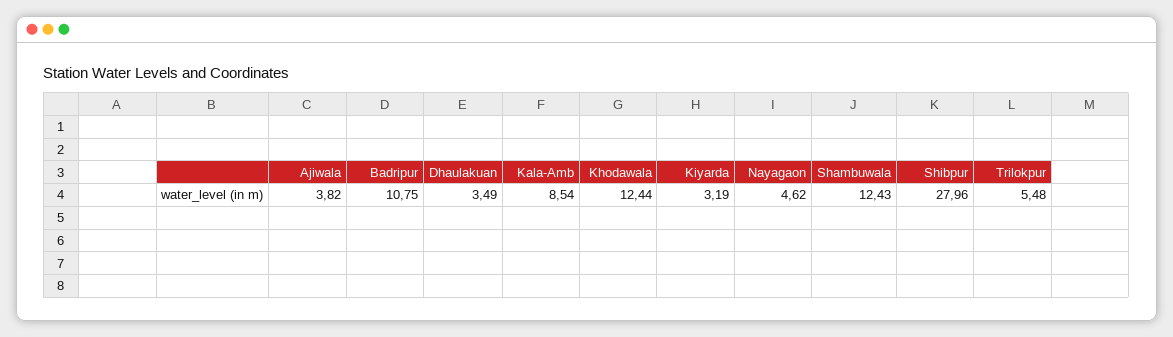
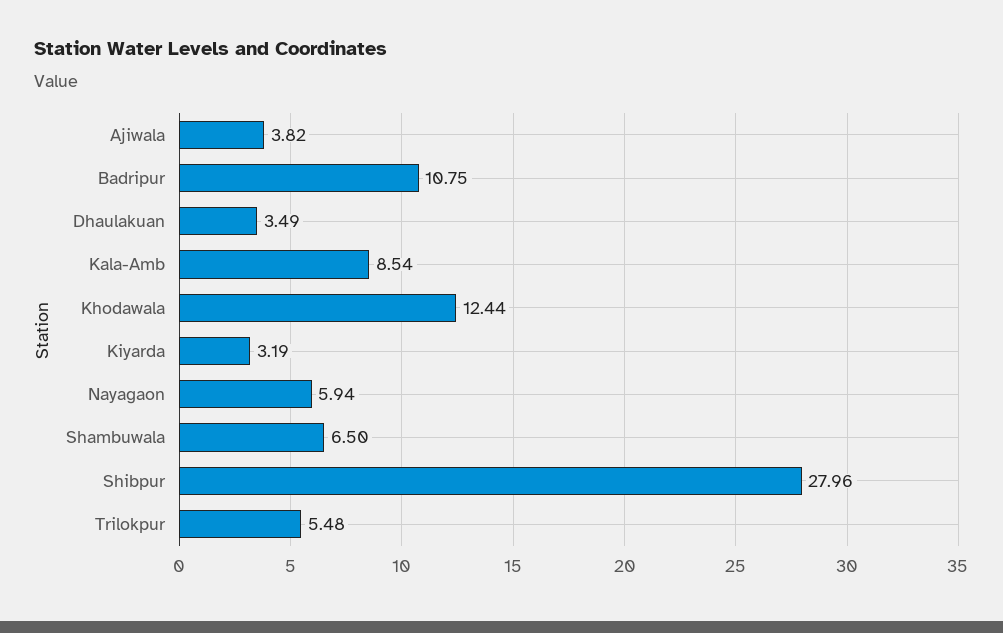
  {
    "Ajiwala": 3.82,
    "Badripur": 10.75,
    "Dhaulakuan": 3.49,
    "Kala-Amb": 8.54,
    "Khodawala": 12.44,
    "Kiyarda": 3.19,
-   "Nayagaon": 4.62,
+   "Nayagaon": 5.94,
-   "Shambuwala": 12.43,
+   "Shambuwala": 6.5,
    "Shibpur": 27.96,
    "Trilokpur": 5.48
  }

